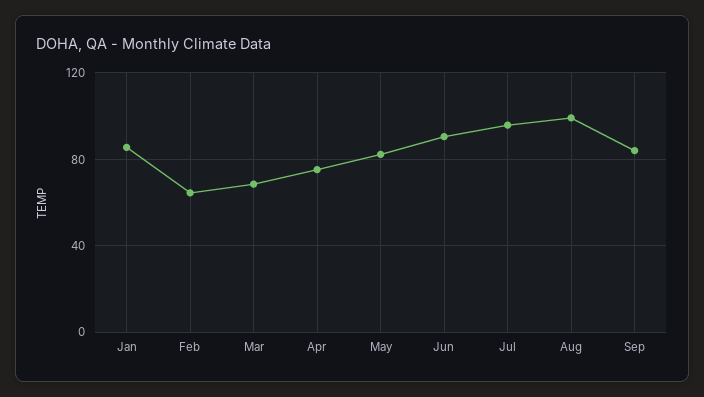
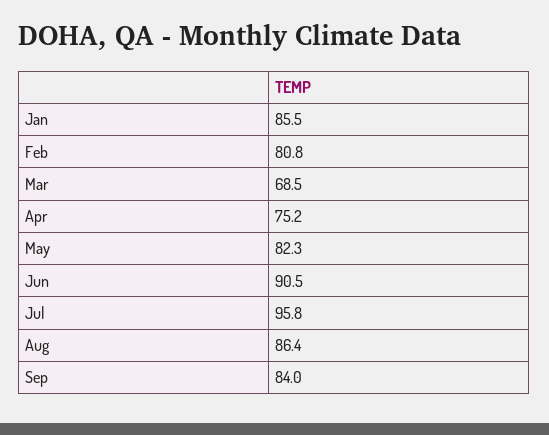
  {
    "Jan": 85.5,
-   "Feb": 65,
+   "Feb": 80.8,
    "Mar": 68.5,
    "Apr": 75.2,
    "May": 82.3,
    "Jun": 90.5,
    "Jul": 95.8,
-   "Aug": 100,
+   "Aug": 86.4,
    "Sep": 84
  }

